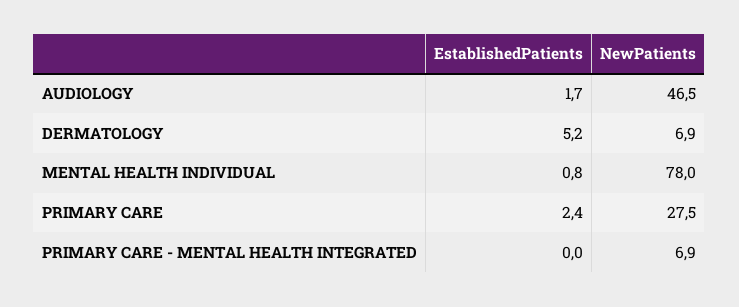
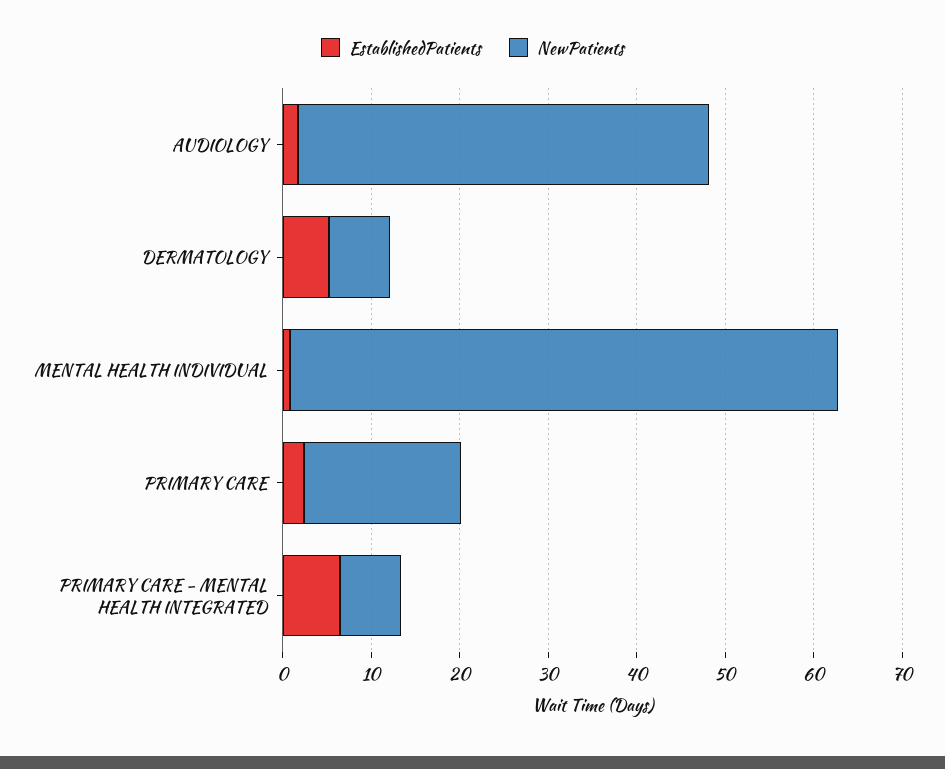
  {
    "EstablishedPatients": {
      "AUDIOLOGY": 1.7,
      "DERMATOLOGY": 5.2,
      "MENTAL HEALTH INDIVIDUAL": 0.8,
      "PRIMARY CARE": 2.4,
-     "PRIMARY CARE - MENTAL HEALTH INTEGRATED": 0
+     "PRIMARY CARE - MENTAL HEALTH INTEGRATED": 6
    },
    "NewPatients": {
      "AUDIOLOGY": 46.5,
      "DERMATOLOGY": 6.9,
-     "MENTAL HEALTH INDIVIDUAL": 78,
+     "MENTAL HEALTH INDIVIDUAL": 62,
-     "PRIMARY CARE": 27.5,
+     "PRIMARY CARE": 18,
      "PRIMARY CARE - MENTAL HEALTH INTEGRATED": 6.9
    }
  }

